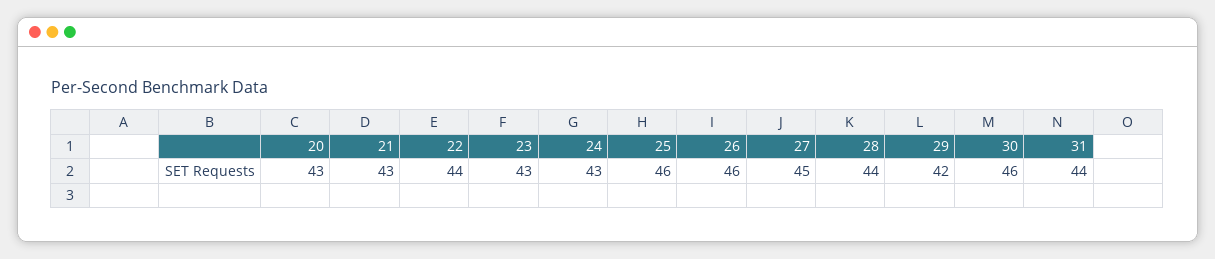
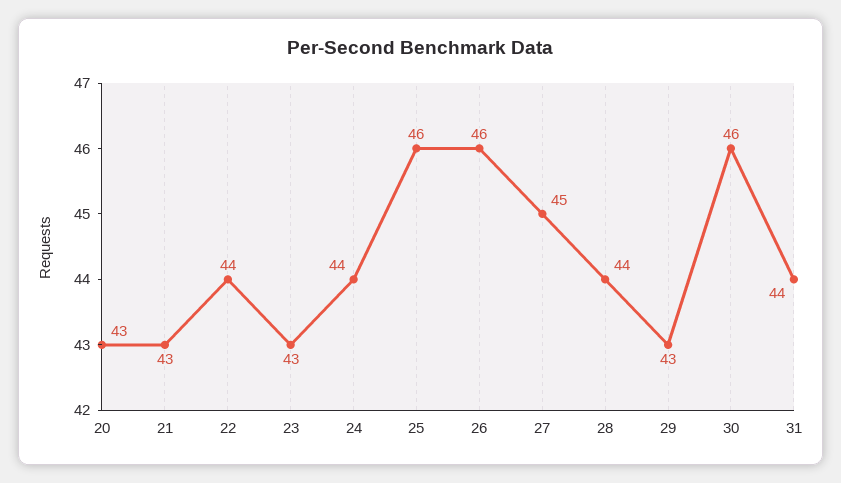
  {
    "20": 43,
    "21": 43,
    "22": 44,
    "23": 43,
-   "24": 43,
+   "24": 44,
    "25": 46,
    "26": 46,
    "27": 45,
    "28": 44,
-   "29": 42,
+   "29": 43,
    "30": 46,
    "31": 44
  }

